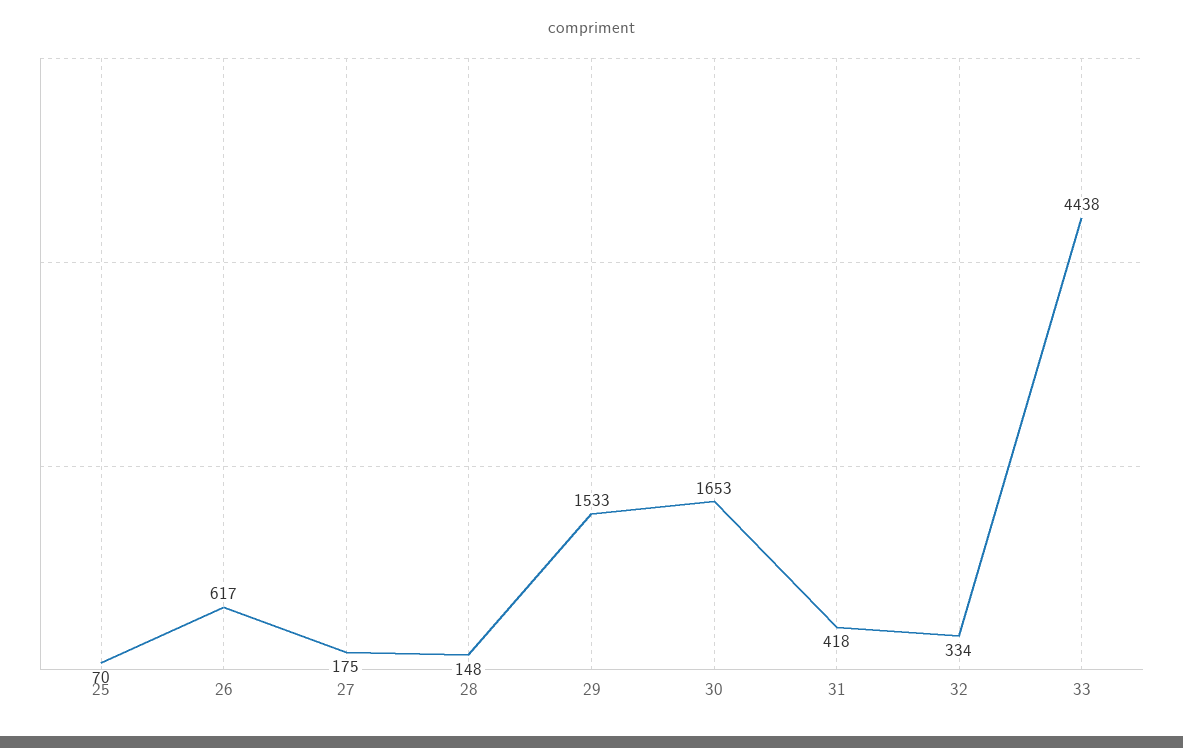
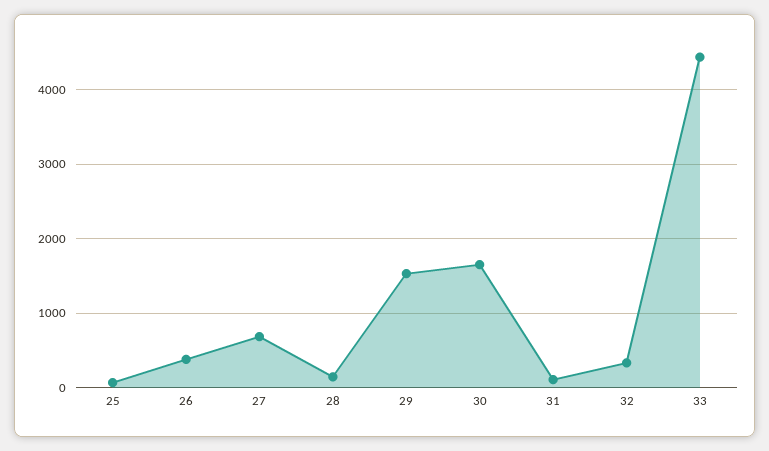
  {
    "25": 70,
-   "26": 617,
+   "26": 400,
-   "27": 175,
+   "27": 700,
    "28": 148,
    "29": 1533,
    "30": 1653,
-   "31": 418,
+   "31": 100,
    "32": 334,
    "33": 4438
  }

